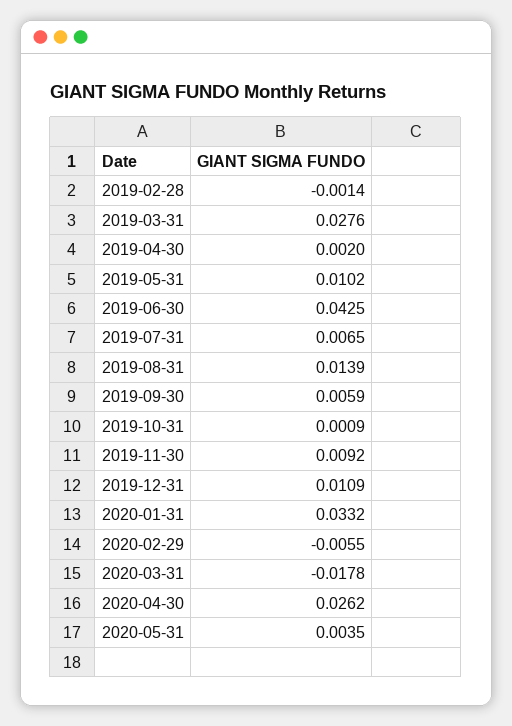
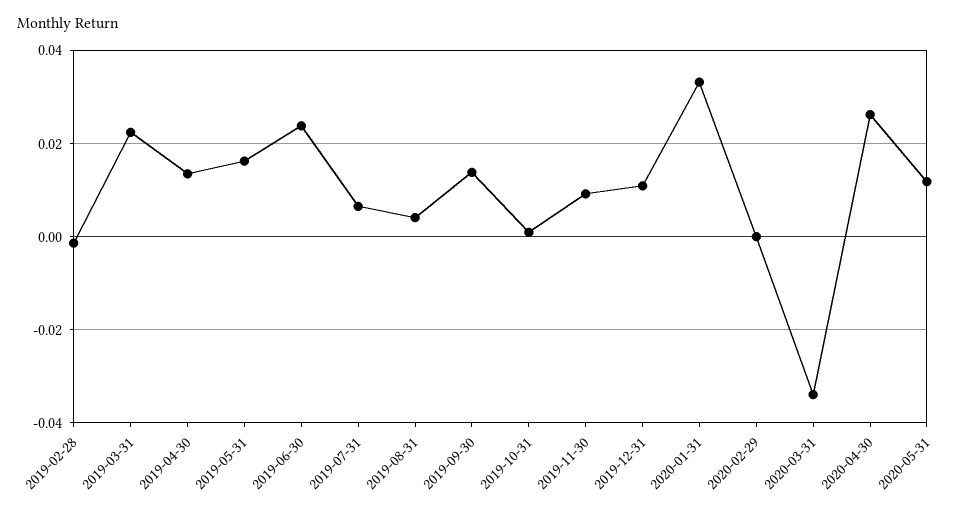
  {
    "2019-02-28": -0.0014,
-   "2019-03-31": 0.0276,
+   "2019-03-31": 0.022,
-   "2019-04-30": 0.002,
+   "2019-04-30": 0.014,
-   "2019-05-31": 0.0102,
+   "2019-05-31": 0.016,
-   "2019-06-30": 0.0425,
+   "2019-06-30": 0.024,
    "2019-07-31": 0.0065,
-   "2019-08-31": 0.0139,
+   "2019-08-31": 0.004,
-   "2019-09-30": 0.0059,
+   "2019-09-30": 0.014,
    "2019-10-31": 0.0009,
    "2019-11-30": 0.0092,
    "2019-12-31": 0.0109,
    "2020-01-31": 0.0332,
-   "2020-02-29": -0.0055,
+   "2020-02-29": 0,
-   "2020-03-31": -0.0178,
+   "2020-03-31": -0.034,
    "2020-04-30": 0.0262,
-   "2020-05-31": 0.0035
+   "2020-05-31": 0.012
  }

